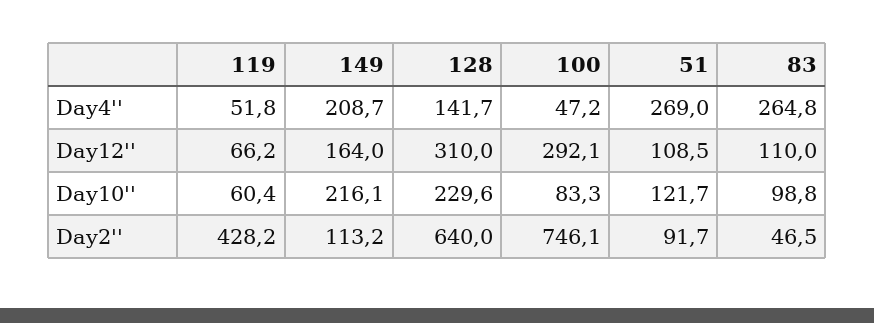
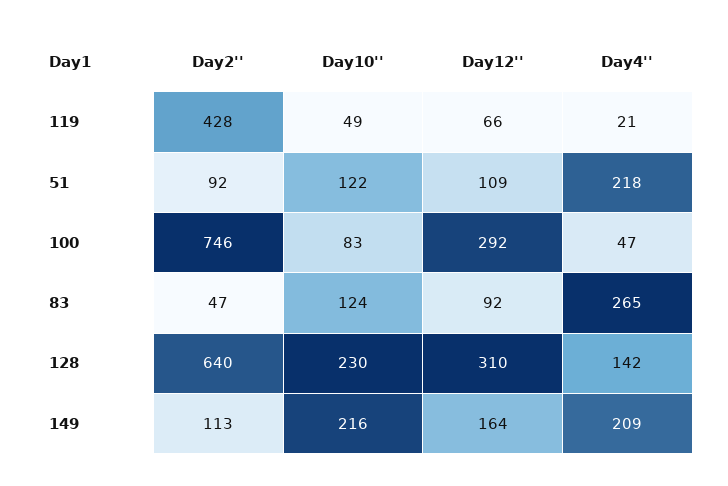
  {
    "119": {
-     "Day4''": 51.8,
+     "Day4''": 21,
      "Day12''": 66.2,
-     "Day10''": 60.4,
+     "Day10''": 49,
      "Day2''": 428.2
    },
    "149": {
      "Day4''": 208.7,
      "Day12''": 164,
      "Day10''": 216.1,
      "Day2''": 113.2
    },
    "128": {
      "Day4''": 141.7,
      "Day12''": 310,
      "Day10''": 229.6,
      "Day2''": 640
    },
    "100": {
      "Day4''": 47.2,
      "Day12''": 292.1,
      "Day10''": 83.3,
      "Day2''": 746.1
    },
    "51": {
-     "Day4''": 269,
+     "Day4''": 218,
      "Day12''": 108.5,
      "Day10''": 121.7,
      "Day2''": 91.7
    },
    "83": {
      "Day4''": 264.8,
-     "Day12''": 110,
+     "Day12''": 92,
-     "Day10''": 98.8,
+     "Day10''": 124,
      "Day2''": 46.5
    }
  }

